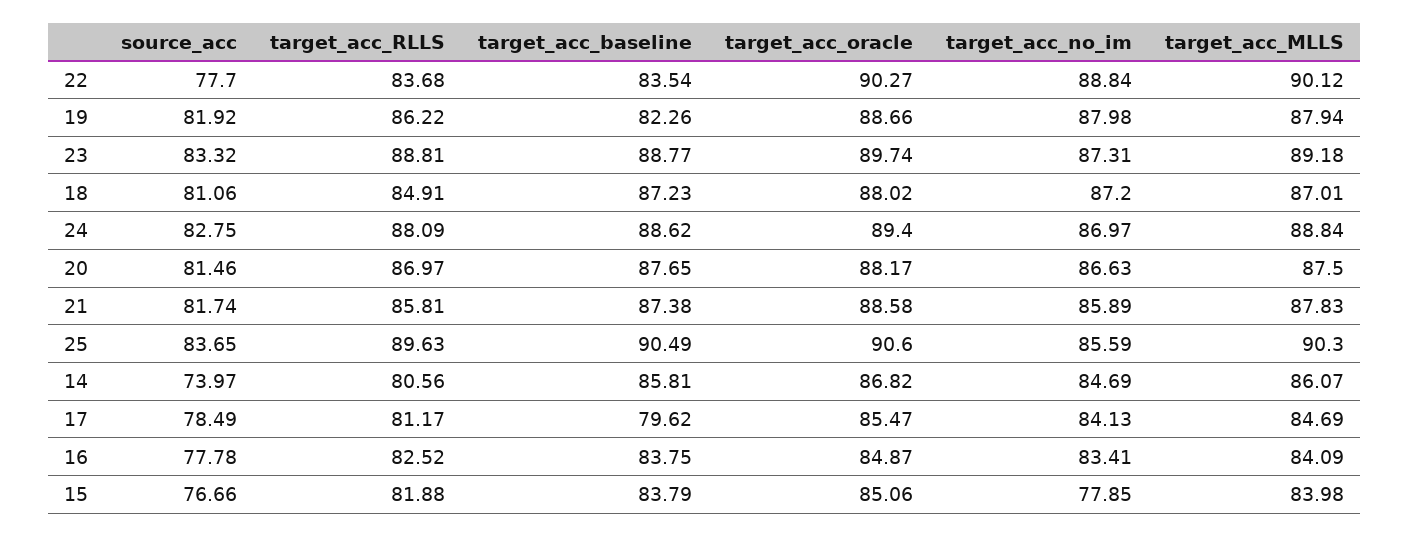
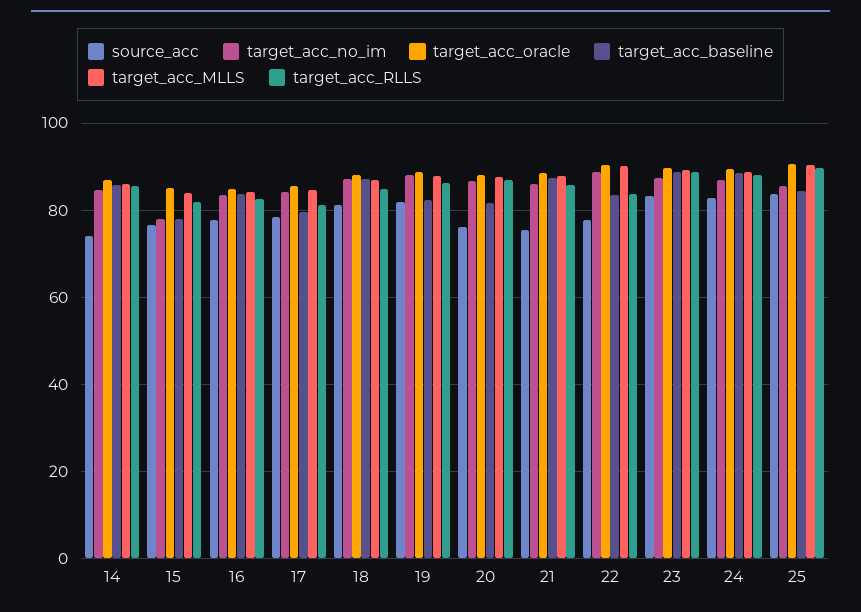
  {
    "source_acc": {
      "22": 77.7,
      "19": 81.92,
      "23": 83.32,
      "18": 81.06,
      "24": 82.75,
-     "20": 81.46,
+     "20": 76,
-     "21": 81.74,
+     "21": 76,
      "25": 83.65,
      "14": 73.97,
      "17": 78.49,
      "16": 77.78,
      "15": 76.66
    },
    "target_acc_RLLS": {
      "22": 83.68,
      "19": 86.22,
      "23": 88.81,
      "18": 84.91,
      "24": 88.09,
      "20": 86.97,
      "21": 85.81,
      "25": 89.63,
-     "14": 80.56,
+     "14": 86,
      "17": 81.17,
      "16": 82.52,
      "15": 81.88
    },
    "target_acc_baseline": {
      "22": 83.54,
      "19": 82.26,
      "23": 88.77,
      "18": 87.23,
      "24": 88.62,
-     "20": 87.65,
+     "20": 82,
      "21": 87.38,
-     "25": 90.49,
+     "25": 84,
      "14": 85.81,
      "17": 79.62,
      "16": 83.75,
-     "15": 83.79
+     "15": 78
    },
    "target_acc_oracle": {
      "22": 90.27,
      "19": 88.66,
      "23": 89.74,
      "18": 88.02,
      "24": 89.4,
      "20": 88.17,
      "21": 88.58,
      "25": 90.6,
      "14": 86.82,
      "17": 85.47,
      "16": 84.87,
      "15": 85.06
    },
    "target_acc_no_im": {
      "22": 88.84,
      "19": 87.98,
      "23": 87.31,
      "18": 87.2,
      "24": 86.97,
      "20": 86.63,
      "21": 85.89,
      "25": 85.59,
      "14": 84.69,
      "17": 84.13,
      "16": 83.41,
      "15": 77.85
    },
    "target_acc_MLLS": {
      "22": 90.12,
      "19": 87.94,
      "23": 89.18,
      "18": 87.01,
      "24": 88.84,
      "20": 87.5,
      "21": 87.83,
      "25": 90.3,
      "14": 86.07,
      "17": 84.69,
      "16": 84.09,
      "15": 83.98
    }
  }

